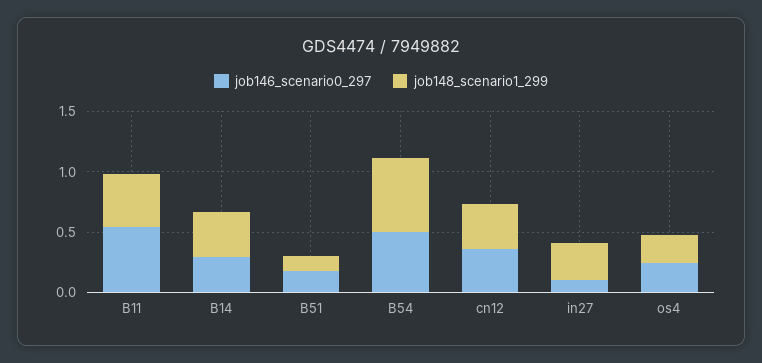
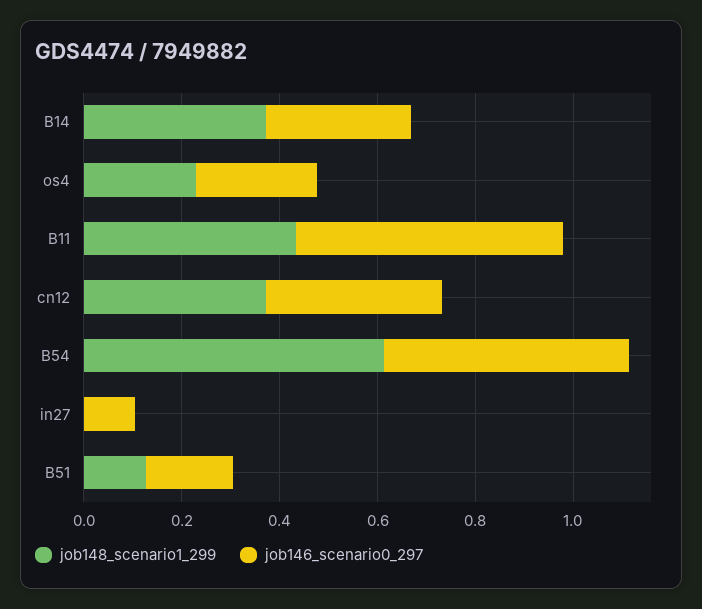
  {
    "job146_scenario0_297": {
      "B11": 0.55,
      "B14": 0.3,
      "B51": 0.2,
      "B54": 0.5,
      "cn12": 0.35,
      "in27": 0.1,
      "os4": 0.25
    },
    "job148_scenario1_299": {
      "B11": 0.45,
      "B14": 0.35,
      "B51": 0.15,
      "B54": 0.6,
      "cn12": 0.35,
-     "in27": 0.3,
+     "in27": 0,
      "os4": 0.25
    }
  }

